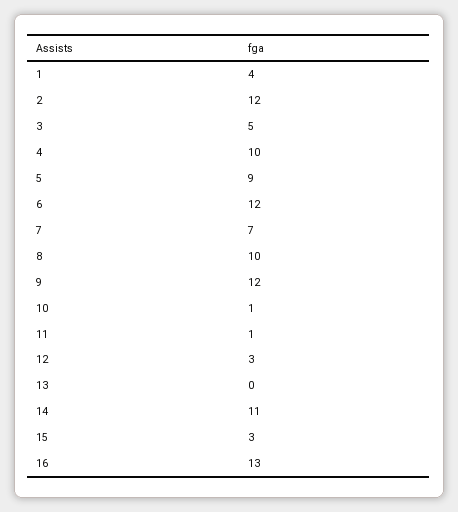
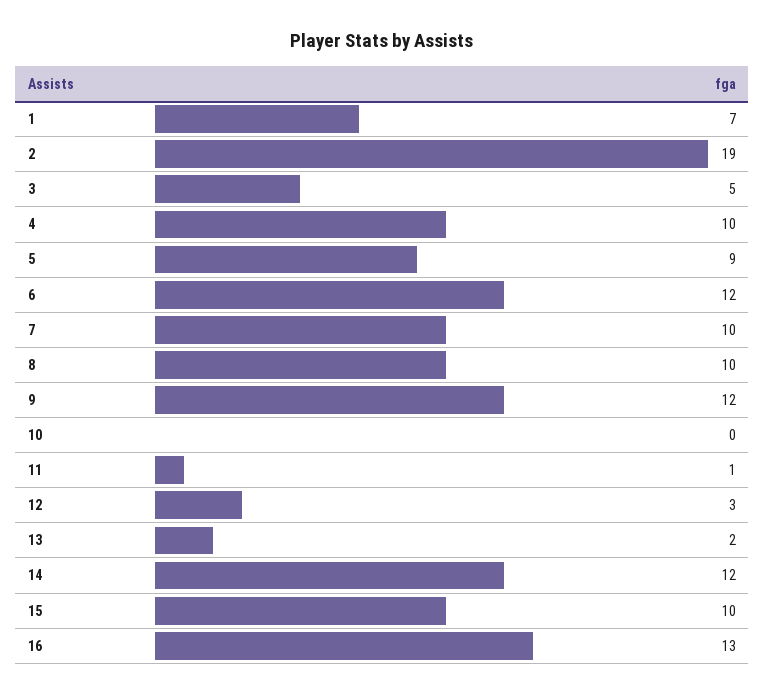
  {
-   "1": 4,
+   "1": 7,
-   "2": 12,
+   "2": 19,
    "3": 5,
    "4": 10,
    "5": 9,
    "6": 12,
-   "7": 7,
+   "7": 10,
    "8": 10,
    "9": 12,
-   "10": 1,
+   "10": 0,
    "11": 1,
    "12": 3,
-   "13": 0,
+   "13": 2,
-   "14": 11,
+   "14": 12,
-   "15": 3,
+   "15": 10,
    "16": 13
  }

